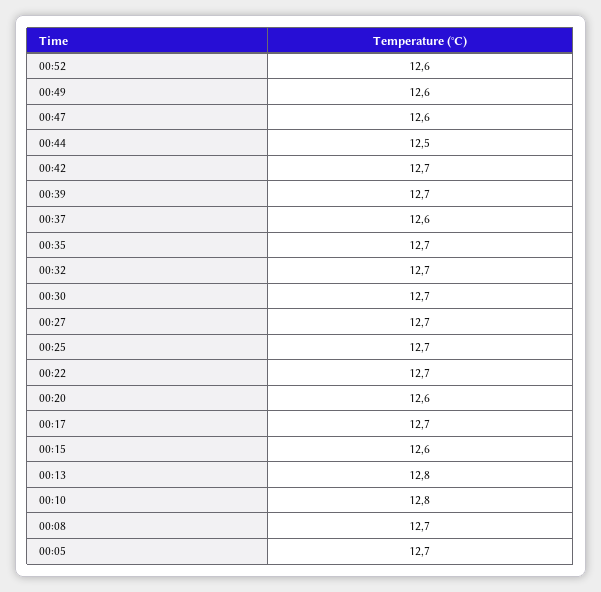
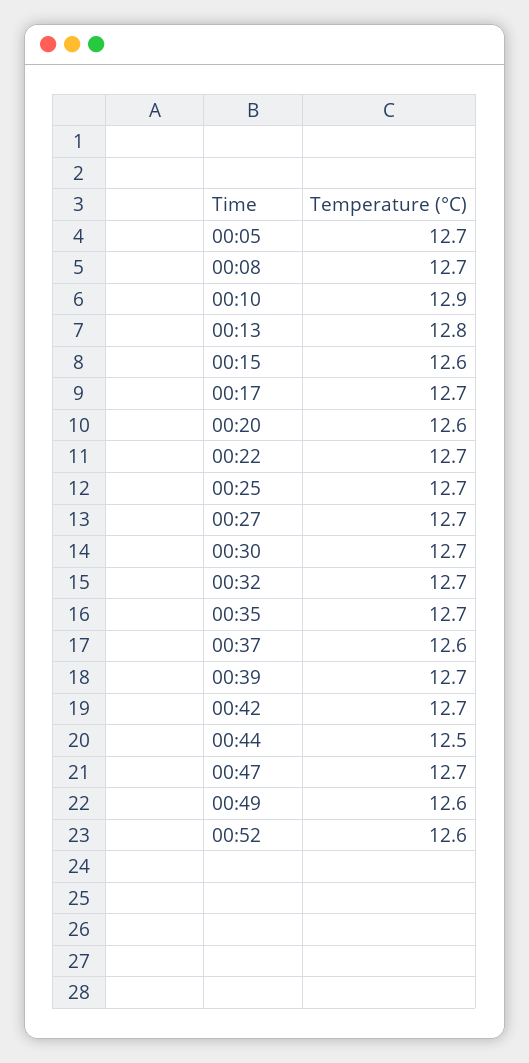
  {
    "00:52": 12.6,
    "00:49": 12.6,
-   "00:47": 12.6,
+   "00:47": 12.7,
    "00:44": 12.5,
    "00:42": 12.7,
    "00:39": 12.7,
    "00:37": 12.6,
    "00:35": 12.7,
    "00:32": 12.7,
    "00:30": 12.7,
    "00:27": 12.7,
    "00:25": 12.7,
    "00:22": 12.7,
    "00:20": 12.6,
    "00:17": 12.7,
    "00:15": 12.6,
    "00:13": 12.8,
-   "00:10": 12.8,
+   "00:10": 12.9,
    "00:08": 12.7,
    "00:05": 12.7
  }

